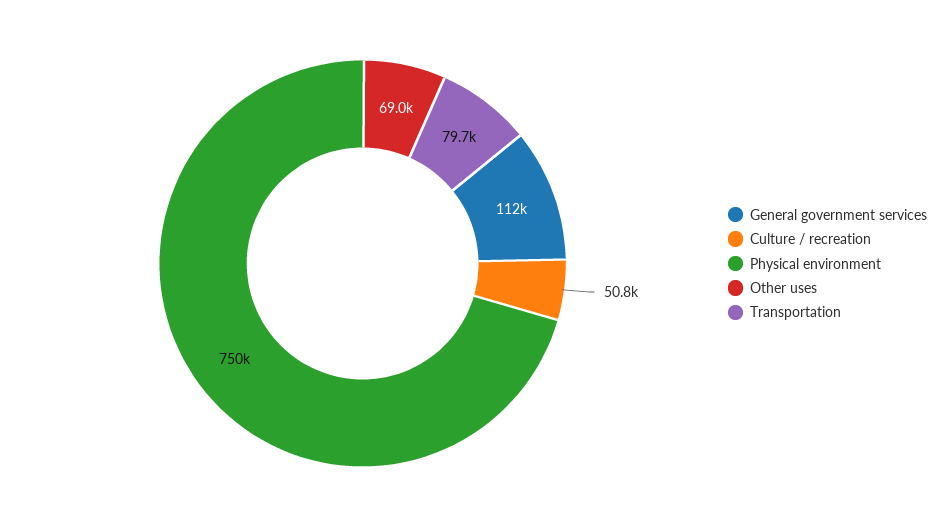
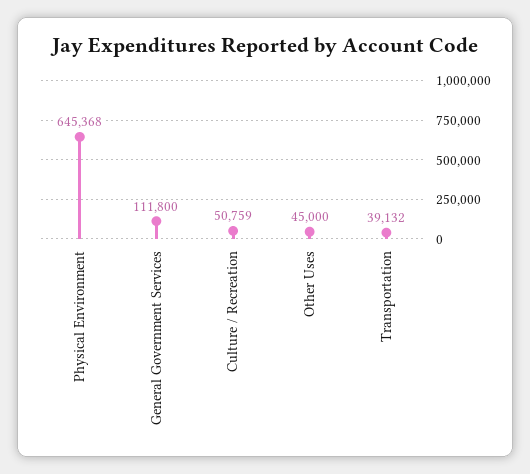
  {
    "General government services": 111800,
    "Culture / recreation": 50759,
-   "Physical environment": 750000,
+   "Physical environment": 645368,
-   "Other uses": 69000,
+   "Other uses": 45000,
-   "Transportation": 79700
+   "Transportation": 39132
  }

